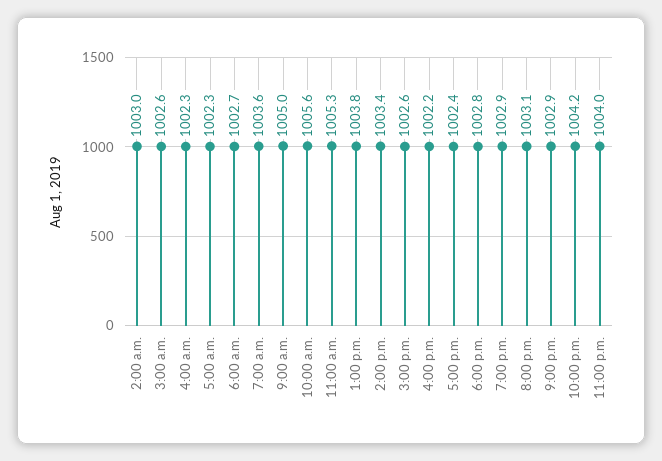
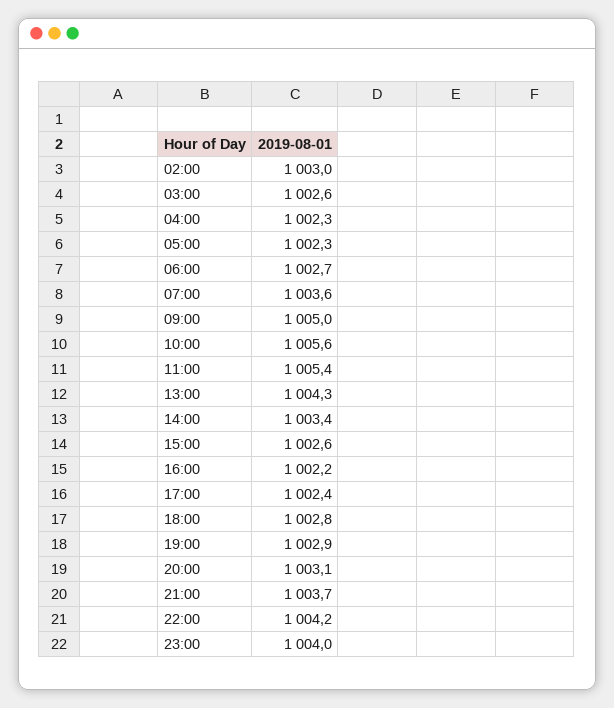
  {
    "2:00 a.m.": 1003,
    "3:00 a.m.": 1002.6,
    "4:00 a.m.": 1002.3,
    "5:00 a.m.": 1002.3,
    "6:00 a.m.": 1002.7,
    "7:00 a.m.": 1003.6,
    "9:00 a.m.": 1005,
    "10:00 a.m.": 1005.6,
-   "11:00 a.m.": 1005.3,
+   "11:00 a.m.": 1005.4,
-   "1:00 p.m.": 1003.8,
+   "1:00 p.m.": 1004.3,
    "2:00 p.m.": 1003.4,
    "3:00 p.m.": 1002.6,
    "4:00 p.m.": 1002.2,
    "5:00 p.m.": 1002.4,
    "6:00 p.m.": 1002.8,
    "7:00 p.m.": 1002.9,
    "8:00 p.m.": 1003.1,
-   "9:00 p.m.": 1002.9,
+   "9:00 p.m.": 1003.7,
    "10:00 p.m.": 1004.2,
    "11:00 p.m.": 1004
  }

